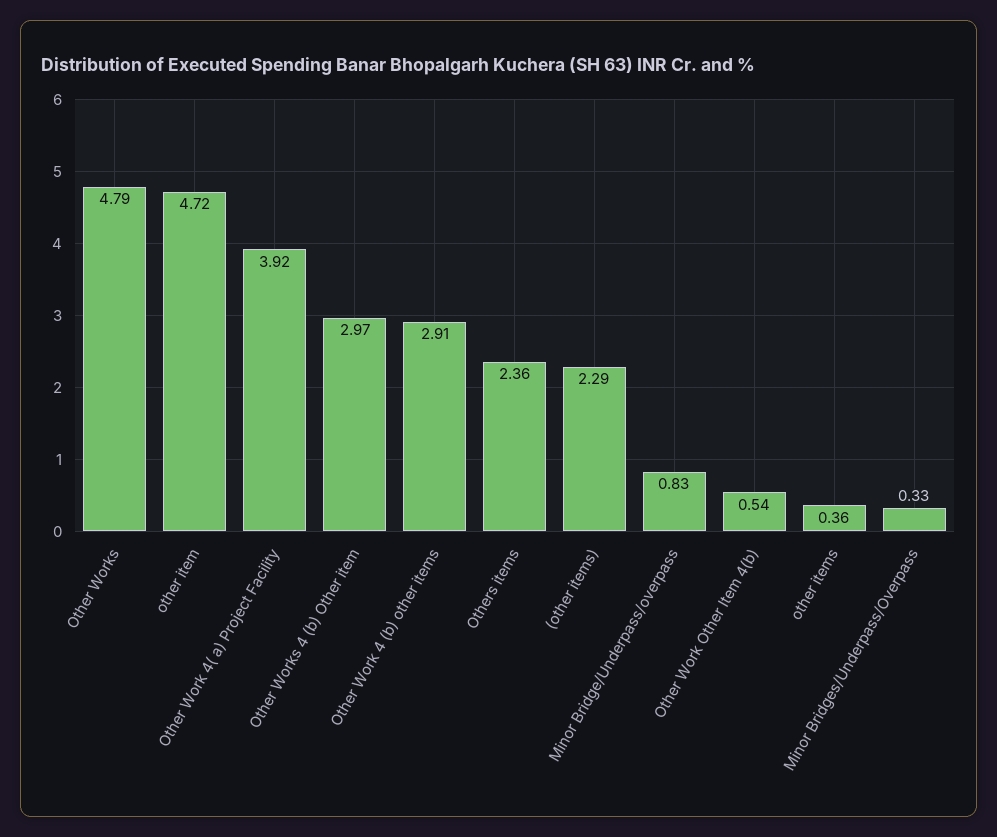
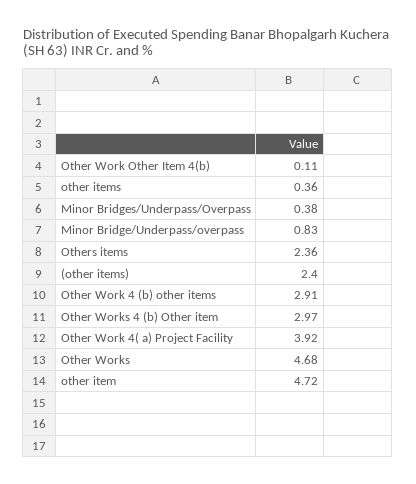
  {
-   "Other Works": 4.79,
+   "Other Works": 4.68,
    "other item": 4.72,
    "Other Work 4( a) Project Facility": 3.92,
    "Other Works 4 (b) Other item": 2.97,
    "Other Work 4 (b) other items": 2.91,
    "Others items": 2.36,
-   "(other items)": 2.29,
+   "(other items)": 2.4,
    "Minor Bridge/Underpass/overpass": 0.83,
-   "Other Work Other Item 4(b)": 0.54,
+   "Other Work Other Item 4(b)": 0.11,
    "other items": 0.36,
-   "Minor Bridges/Underpass/Overpass": 0.33
+   "Minor Bridges/Underpass/Overpass": 0.38
  }

